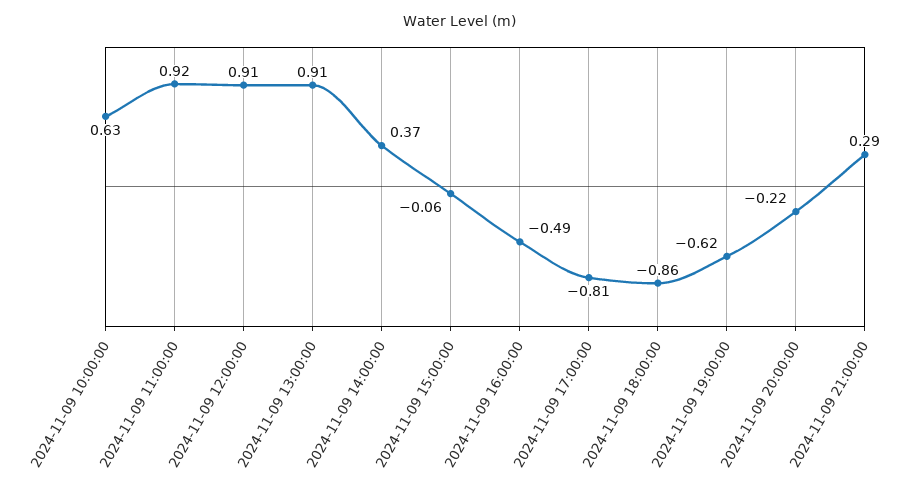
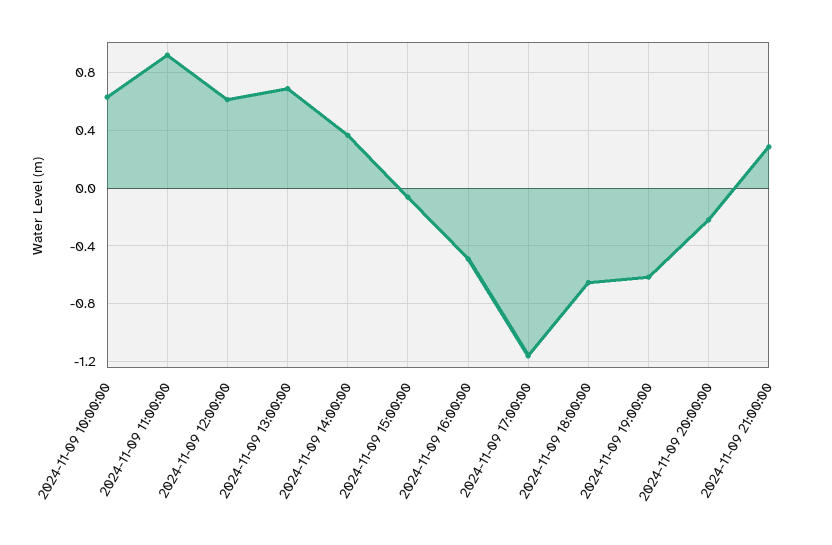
  {
    "2024-11-09 10:00:00": 0.63,
    "2024-11-09 11:00:00": 0.92,
-   "2024-11-09 12:00:00": 0.91,
+   "2024-11-09 12:00:00": 0.6,
-   "2024-11-09 13:00:00": 0.91,
+   "2024-11-09 13:00:00": 0.7,
    "2024-11-09 14:00:00": 0.37,
    "2024-11-09 15:00:00": -0.06,
    "2024-11-09 16:00:00": -0.49,
-   "2024-11-09 17:00:00": -0.81,
+   "2024-11-09 17:00:00": -1.15,
-   "2024-11-09 18:00:00": -0.86,
+   "2024-11-09 18:00:00": -0.65,
    "2024-11-09 19:00:00": -0.62,
    "2024-11-09 20:00:00": -0.22,
    "2024-11-09 21:00:00": 0.29
  }

